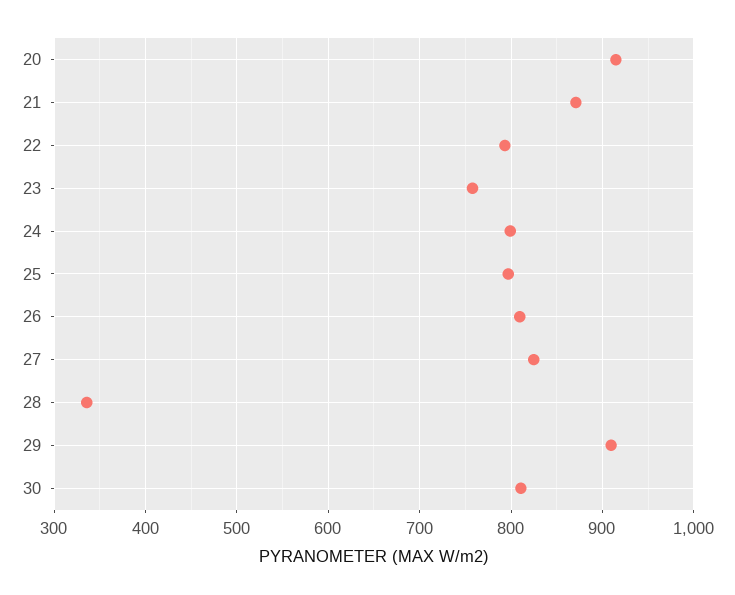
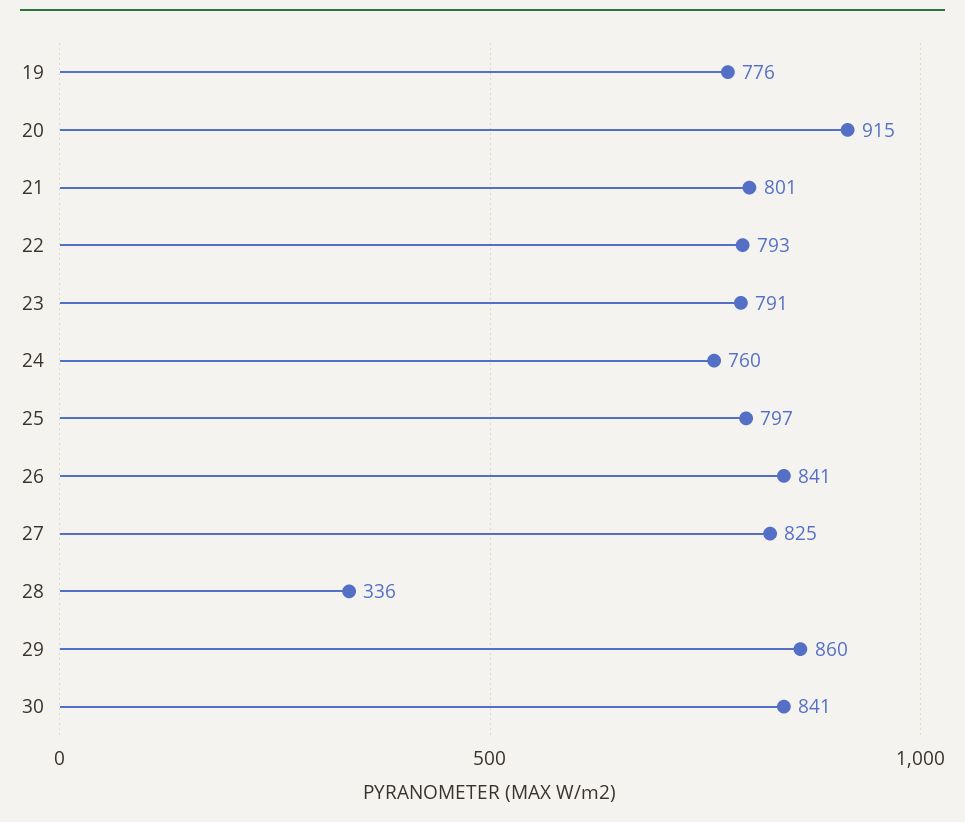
  {
    "20": 915,
-   "21": 870,
+   "21": 801,
    "22": 793,
-   "23": 760,
+   "23": 791,
-   "24": 800,
+   "24": 760,
    "25": 797,
-   "26": 810,
+   "26": 841,
    "27": 825,
    "28": 336,
-   "29": 910,
+   "29": 860,
-   "30": 810
+   "30": 841,
+   "19": 776
  }

